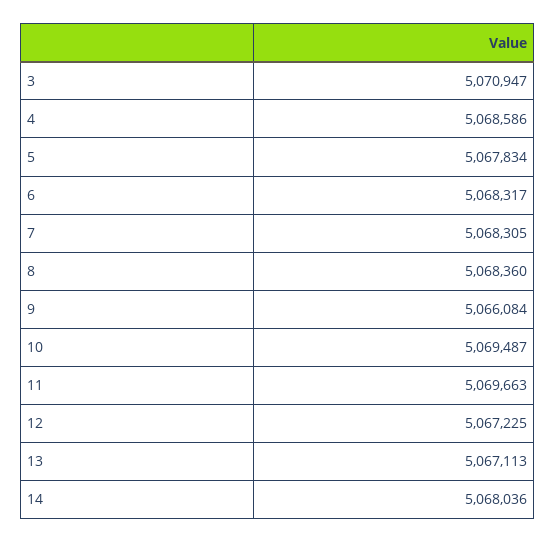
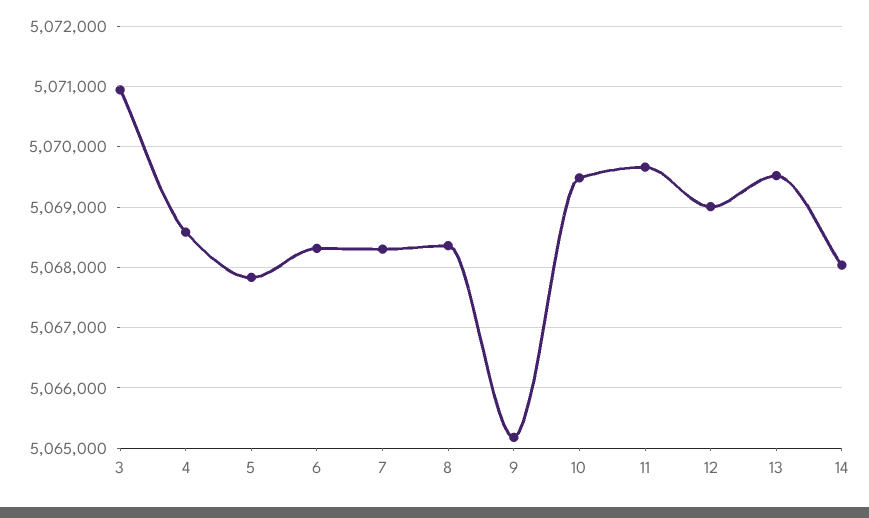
  {
    "3": 5070947,
    "4": 5068586,
    "5": 5067834,
    "6": 5068317,
    "7": 5068305,
    "8": 5068360,
-   "9": 5066084,
+   "9": 5065200,
    "10": 5069487,
    "11": 5069663,
-   "12": 5067225,
+   "12": 5069000,
-   "13": 5067113,
+   "13": 5069500,
    "14": 5068036
  }

